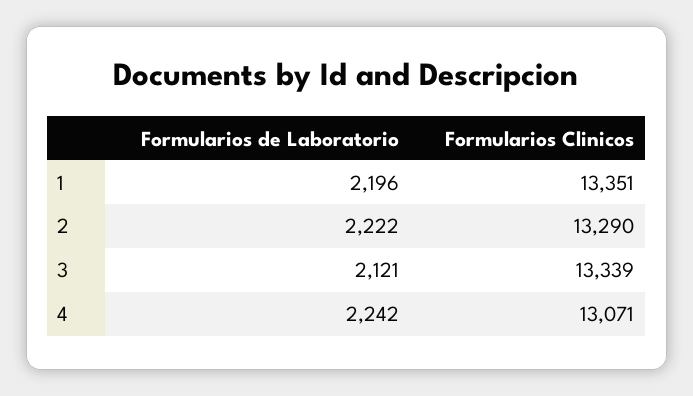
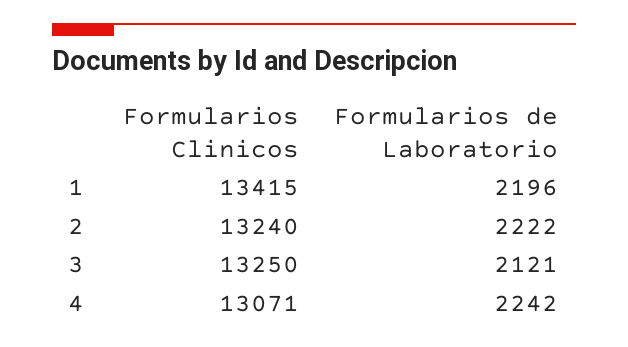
  {
    "Formularios de Laboratorio": {
      "1": 2196,
      "2": 2222,
      "3": 2121,
      "4": 2242
    },
    "Formularios Clinicos": {
-     "1": 13351,
+     "1": 13415,
-     "2": 13290,
+     "2": 13240,
-     "3": 13339,
+     "3": 13250,
      "4": 13071
    }
  }

